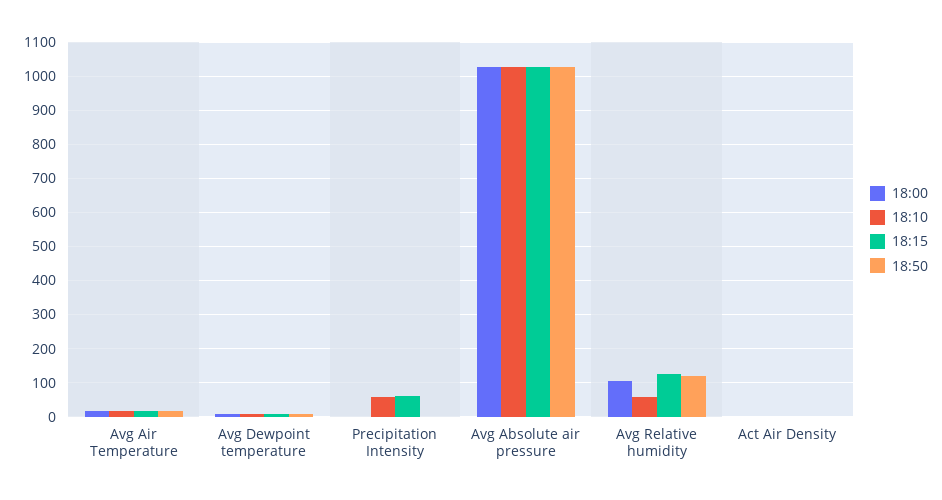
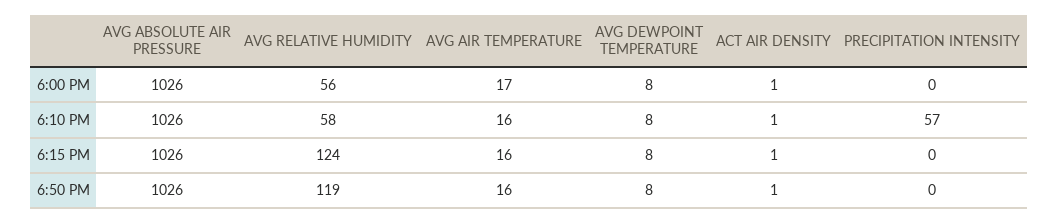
  {
    "18:00": {
      "Avg Air Temperature": 17,
      "Avg Dewpoint temperature": 8,
      "Precipitation Intensity": 0,
      "Avg Absolute air pressure": 1026,
-     "Avg Relative humidity": 100,
+     "Avg Relative humidity": 56,
      "Act Air Density": 1
    },
    "18:10": {
      "Avg Air Temperature": 16,
      "Avg Dewpoint temperature": 8,
      "Precipitation Intensity": 57,
      "Avg Absolute air pressure": 1026,
      "Avg Relative humidity": 58,
      "Act Air Density": 1
    },
    "18:15": {
      "Avg Air Temperature": 16,
      "Avg Dewpoint temperature": 8,
-     "Precipitation Intensity": 60,
+     "Precipitation Intensity": 0,
      "Avg Absolute air pressure": 1026,
      "Avg Relative humidity": 124,
      "Act Air Density": 1
    },
    "18:50": {
      "Avg Air Temperature": 16,
      "Avg Dewpoint temperature": 8,
      "Precipitation Intensity": 0,
      "Avg Absolute air pressure": 1026,
      "Avg Relative humidity": 119,
      "Act Air Density": 1
    }
  }

